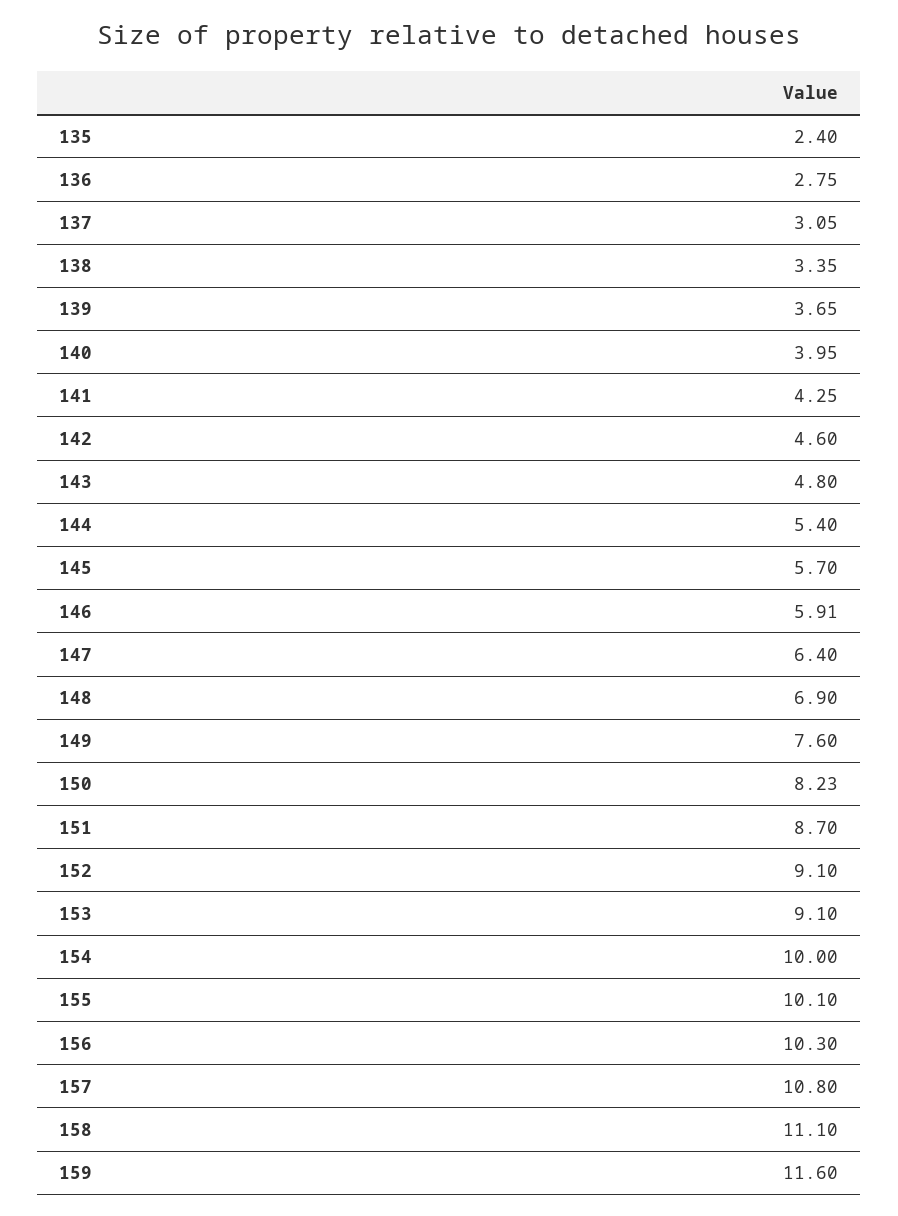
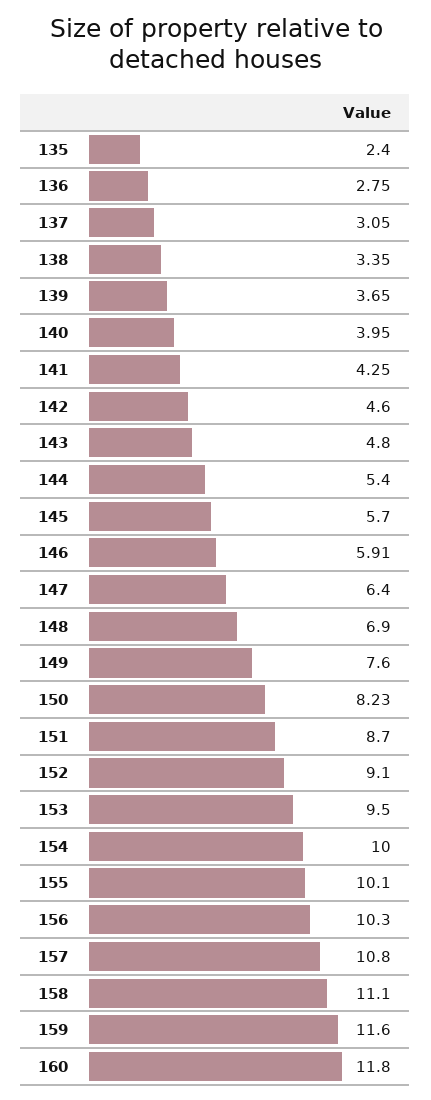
  {
    "135": 2.4,
    "136": 2.75,
    "137": 3.05,
    "138": 3.35,
    "139": 3.65,
    "140": 3.95,
    "141": 4.25,
    "142": 4.6,
    "143": 4.8,
    "144": 5.4,
    "145": 5.7,
    "146": 5.91,
    "147": 6.4,
    "148": 6.9,
    "149": 7.6,
    "150": 8.23,
    "151": 8.7,
    "152": 9.1,
-   "153": 9.1,
+   "153": 9.5,
    "154": 10,
    "155": 10.1,
    "156": 10.3,
    "157": 10.8,
    "158": 11.1,
-   "159": 11.6
+   "159": 11.6,
+   "160": 11.8
  }

